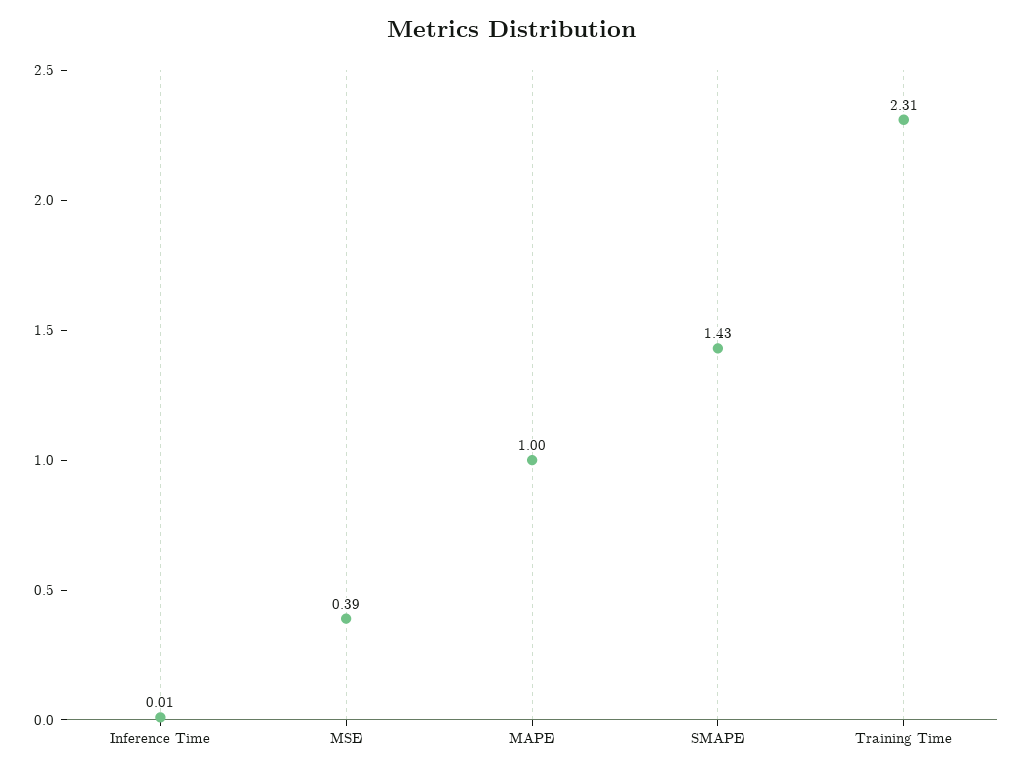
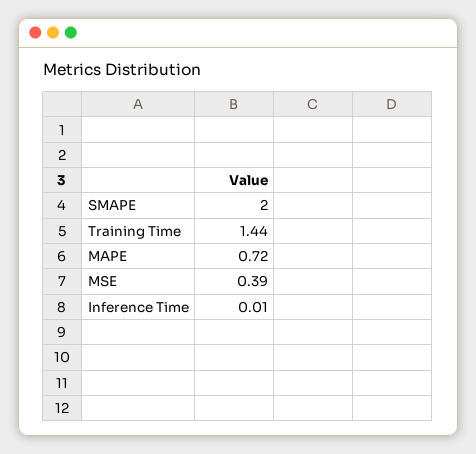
  {
    "Inference Time": 0.01,
    "MSE": 0.39,
-   "MAPE": 1,
+   "MAPE": 0.72,
-   "SMAPE": 1.43,
+   "SMAPE": 2,
-   "Training Time": 2.31
+   "Training Time": 1.44
  }

